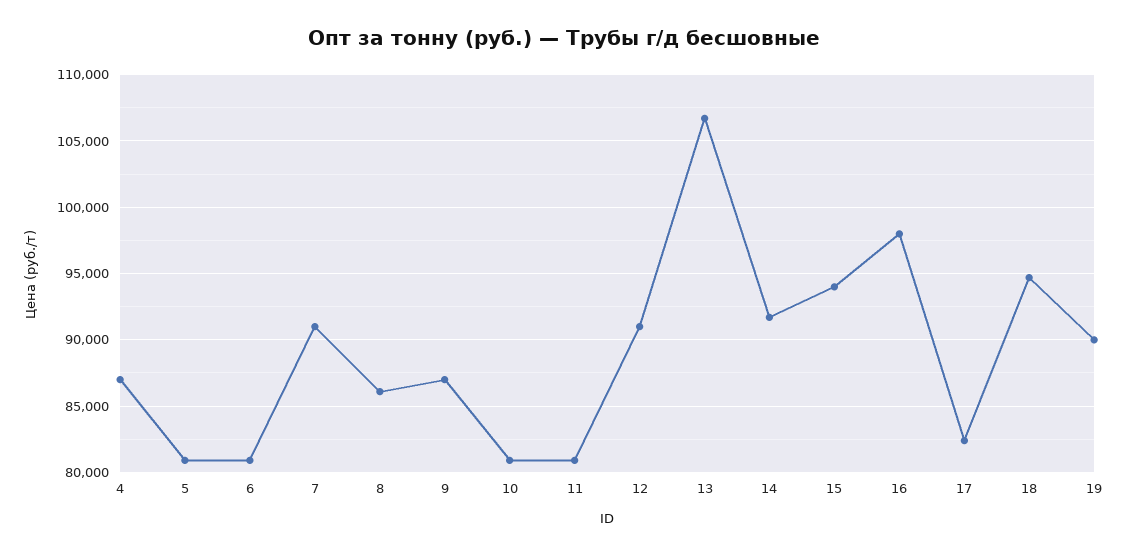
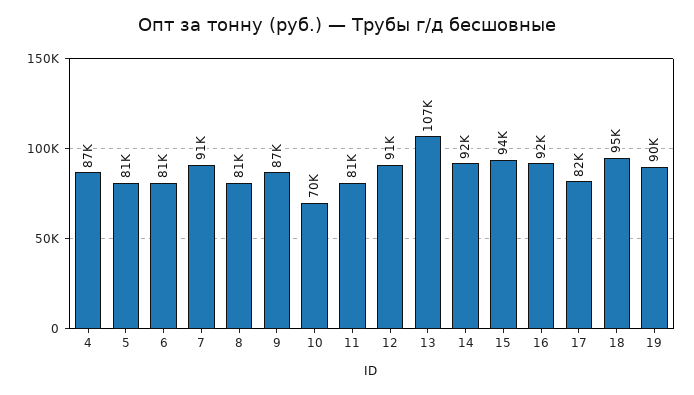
  {
    "4": 87000,
    "5": 81000,
    "6": 81000,
    "7": 91000,
-   "8": 86000,
+   "8": 81000,
    "9": 87000,
-   "10": 81000,
+   "10": 70000,
    "11": 81000,
    "12": 91000,
    "13": 107000,
    "14": 92000,
    "15": 94000,
-   "16": 98000,
+   "16": 92000,
    "17": 82000,
    "18": 95000,
    "19": 90000
  }

